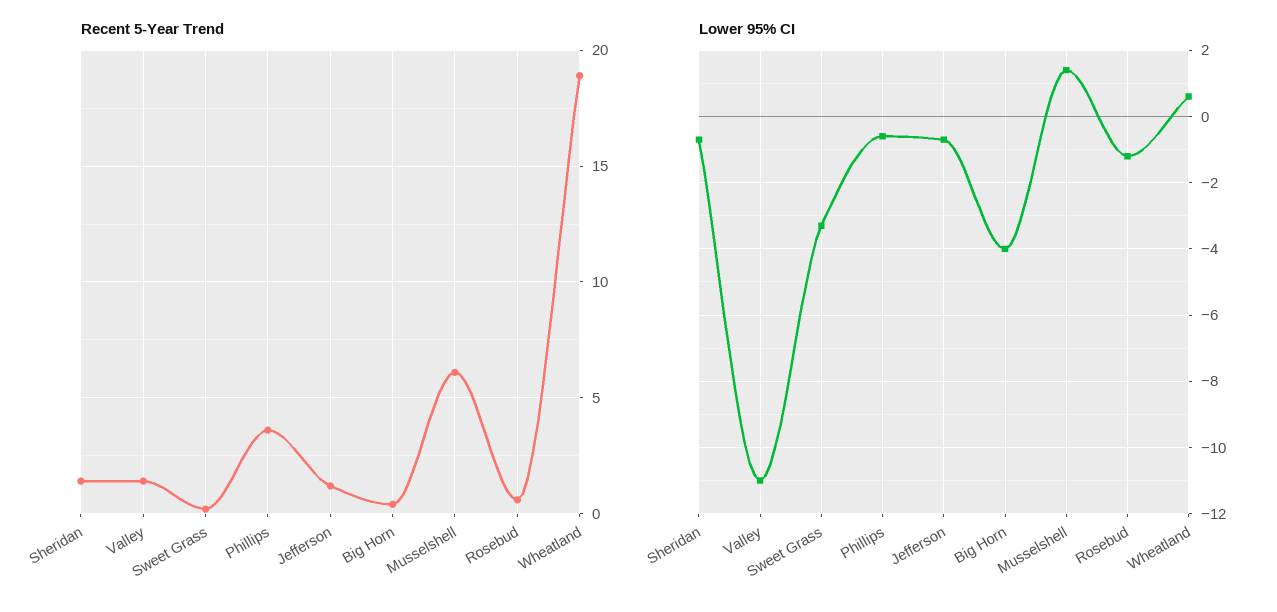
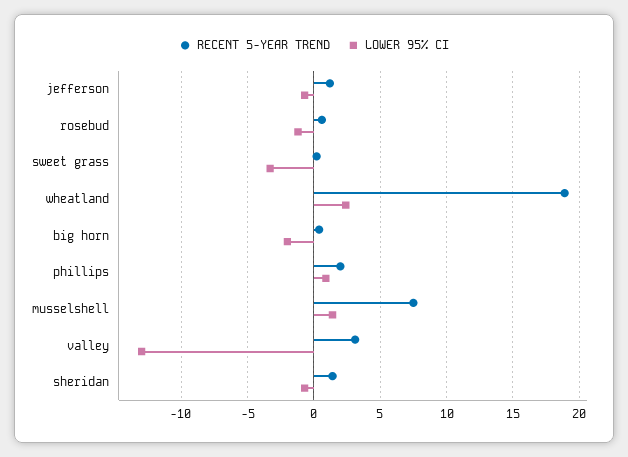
  {
    "Recent 5-Year Trend": {
      "Sheridan": 1.5,
-     "Valley": 1.5,
+     "Valley": 3,
      "Sweet Grass": 0,
-     "Phillips": 3.5,
+     "Phillips": 2,
      "Jefferson": 1,
      "Big Horn": 0.5,
-     "Musselshell": 6,
+     "Musselshell": 7.5,
      "Rosebud": 0.5,
      "Wheatland": 19
    },
    "Lower 95% CI": {
      "Sheridan": -0.5,
-     "Valley": -11,
+     "Valley": -13,
      "Sweet Grass": -3.5,
-     "Phillips": -0.5,
+     "Phillips": 1,
      "Jefferson": -0.5,
-     "Big Horn": -4,
+     "Big Horn": -2,
      "Musselshell": 1.5,
      "Rosebud": -1,
-     "Wheatland": 0.5
+     "Wheatland": 2.5
    }
  }

